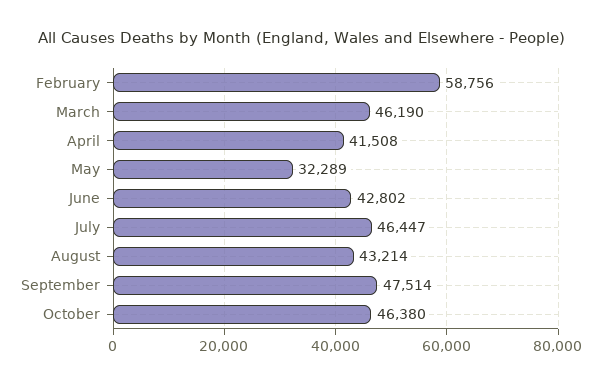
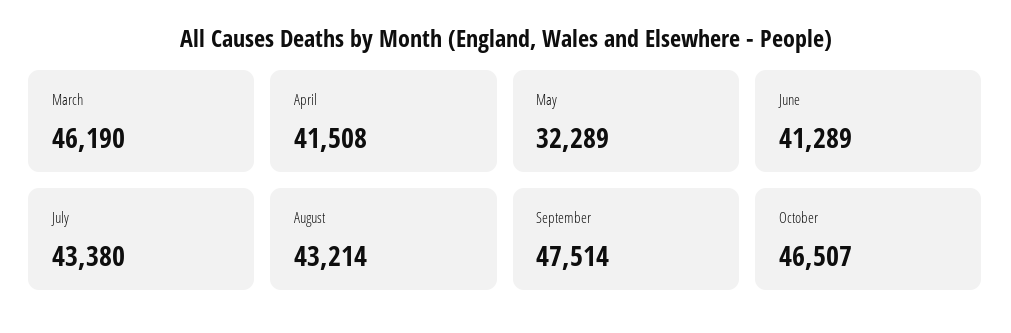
  {
-   "February": 58756,
    "March": 46190,
    "April": 41508,
    "May": 32289,
-   "June": 42802,
+   "June": 41289,
-   "July": 46447,
+   "July": 43380,
    "August": 43214,
    "September": 47514,
-   "October": 46380
+   "October": 46507
  }

